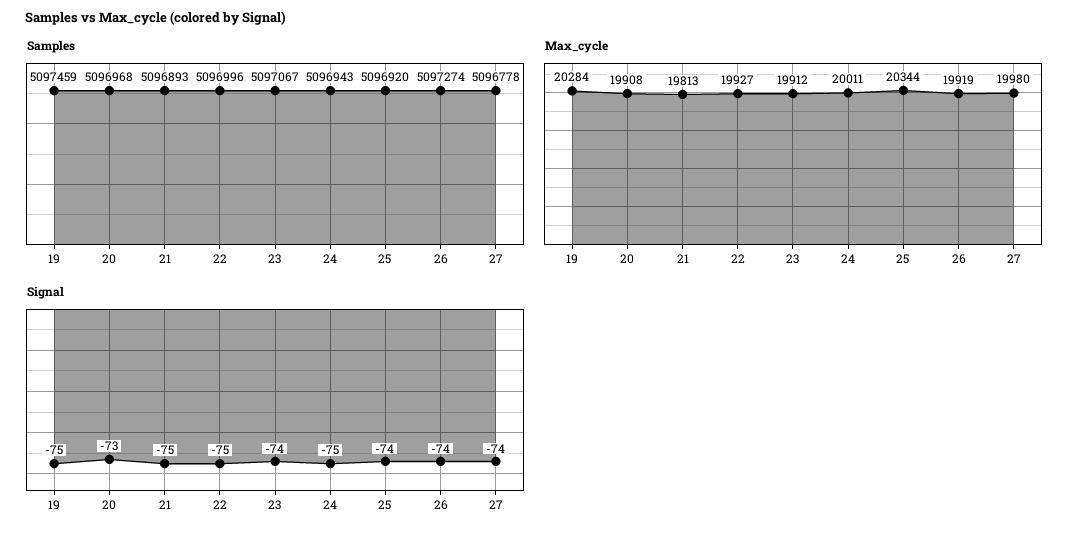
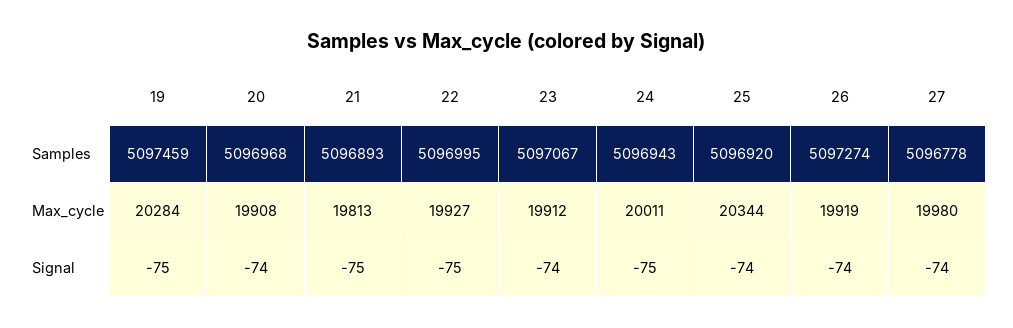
  {
    "Samples": {
      "19": 5097459,
      "20": 5096968,
      "21": 5096893,
-     "22": 5096996,
+     "22": 5096995,
      "23": 5097067,
      "24": 5096943,
      "25": 5096920,
      "26": 5097274,
      "27": 5096778
    },
    "Max_cycle": {
      "19": 20284,
      "20": 19908,
      "21": 19813,
      "22": 19927,
      "23": 19912,
      "24": 20011,
      "25": 20344,
      "26": 19919,
      "27": 19980
    },
    "Signal": {
      "19": -75,
-     "20": -73,
+     "20": -74,
      "21": -75,
      "22": -75,
      "23": -74,
      "24": -75,
      "25": -74,
      "26": -74,
      "27": -74
    }
  }

